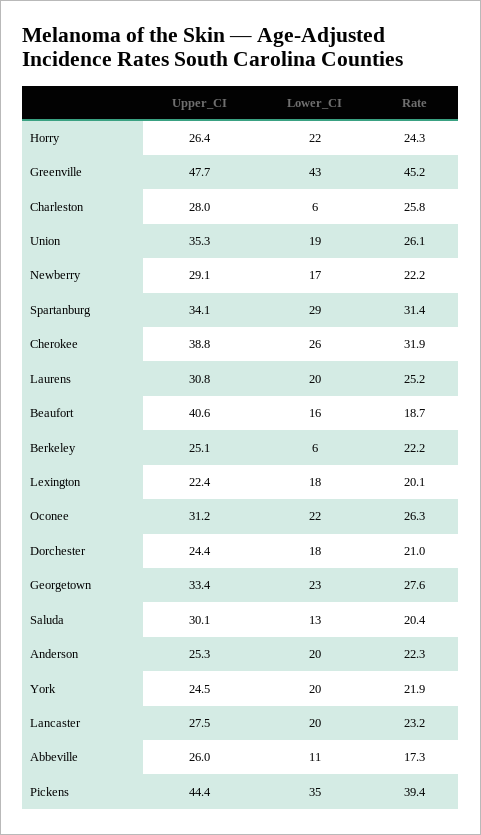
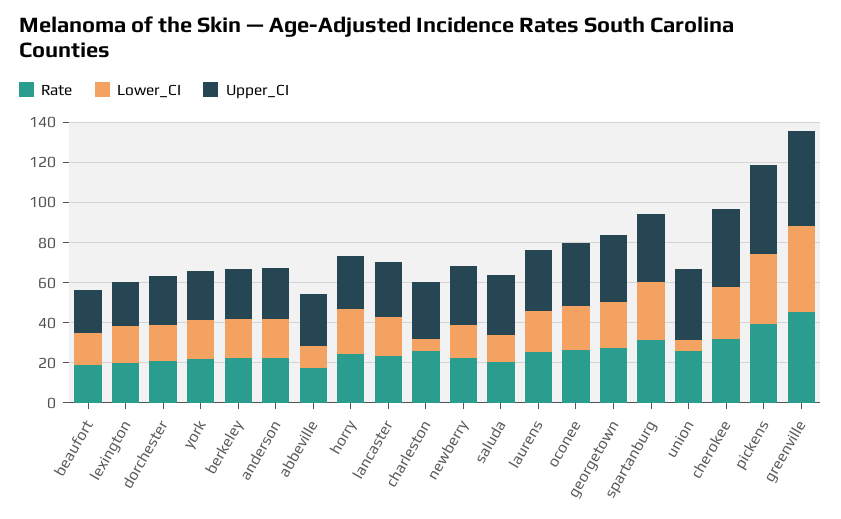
  {
    "Upper_CI": {
      "Horry": 26.4,
      "Greenville": 47.7,
      "Charleston": 28,
      "Union": 35.3,
      "Newberry": 29.1,
      "Spartanburg": 34.1,
      "Cherokee": 38.8,
      "Laurens": 30.8,
-     "Beaufort": 40.6,
+     "Beaufort": 20,
      "Berkeley": 25.1,
      "Lexington": 22.4,
      "Oconee": 31.2,
      "Dorchester": 24.4,
      "Georgetown": 33.4,
      "Saluda": 30.1,
      "Anderson": 25.3,
      "York": 24.5,
      "Lancaster": 27.5,
      "Abbeville": 26,
      "Pickens": 44.4
    },
    "Lower_CI": {
      "Horry": 22,
      "Greenville": 43,
      "Charleston": 6,
-     "Union": 19,
+     "Union": 5,
      "Newberry": 17,
      "Spartanburg": 29,
      "Cherokee": 26,
      "Laurens": 20,
      "Beaufort": 16,
-     "Berkeley": 6,
+     "Berkeley": 20,
      "Lexington": 18,
      "Oconee": 22,
      "Dorchester": 18,
      "Georgetown": 23,
      "Saluda": 13,
      "Anderson": 20,
      "York": 20,
      "Lancaster": 20,
      "Abbeville": 11,
      "Pickens": 35
    },
    "Rate": {
      "Horry": 24.3,
      "Greenville": 45.2,
      "Charleston": 25.8,
      "Union": 26.1,
      "Newberry": 22.2,
      "Spartanburg": 31.4,
      "Cherokee": 31.9,
      "Laurens": 25.2,
      "Beaufort": 18.7,
      "Berkeley": 22.2,
      "Lexington": 20.1,
      "Oconee": 26.3,
      "Dorchester": 21,
      "Georgetown": 27.6,
      "Saluda": 20.4,
      "Anderson": 22.3,
      "York": 21.9,
      "Lancaster": 23.2,
      "Abbeville": 17.3,
      "Pickens": 39.4
    }
  }

